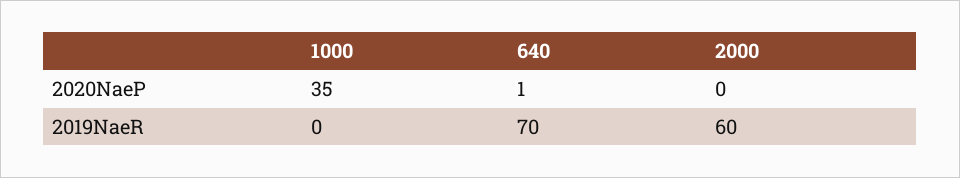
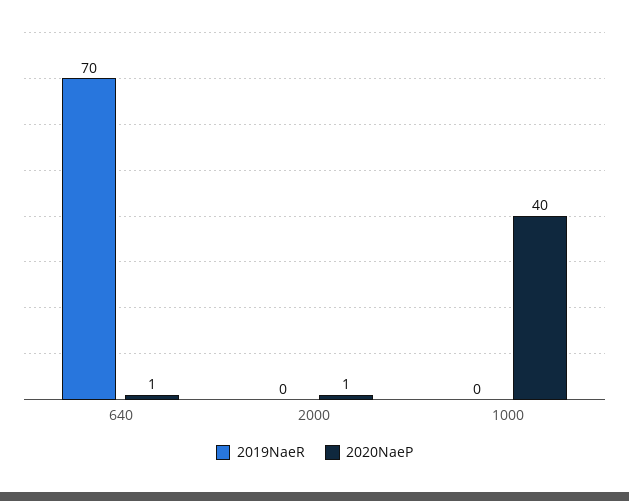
  {
    "2020NaeP": {
-     "1000": 35,
+     "1000": 40,
      "640": 1,
-     "2000": 0
+     "2000": 1
    },
    "2019NaeR": {
      "1000": 0,
      "640": 70,
-     "2000": 60
+     "2000": 0
    }
  }

